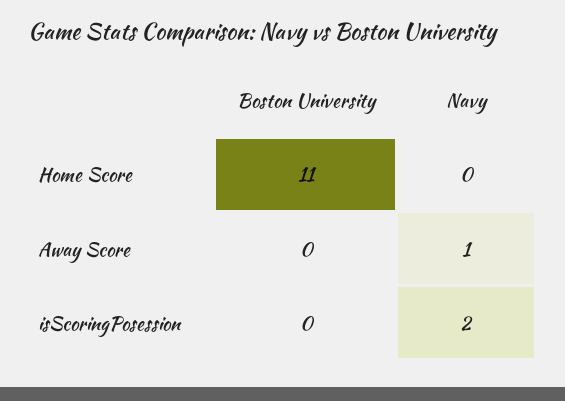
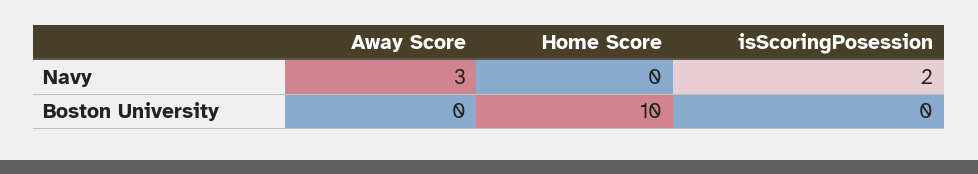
  {
    "Boston University": {
-     "Home Score": 11,
+     "Home Score": 10,
      "Away Score": 0,
      "isScoringPosession": 0
    },
    "Navy": {
      "Home Score": 0,
-     "Away Score": 1,
+     "Away Score": 3,
      "isScoringPosession": 2
    }
  }

